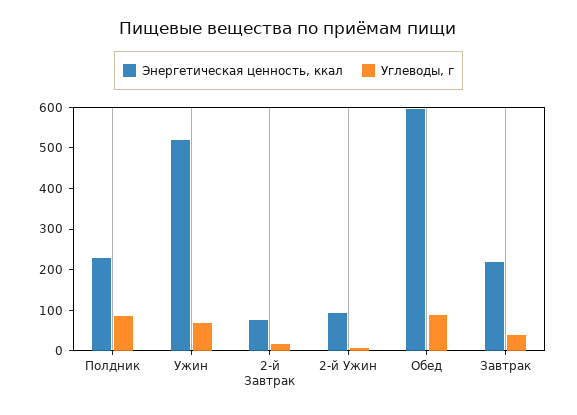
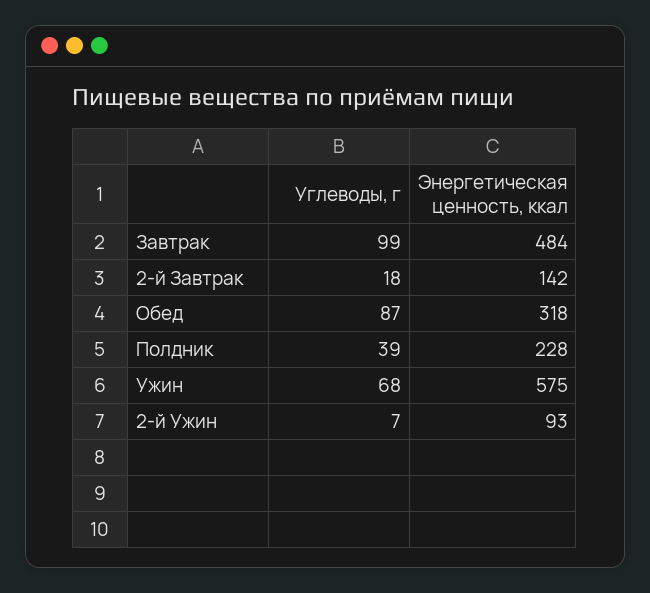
  {
    "Энергетическая ценность, ккал": {
      "Полдник": 228,
-     "Ужин": 520,
+     "Ужин": 575,
-     "2-й Завтрак": 80,
+     "2-й Завтрак": 142,
      "2-й Ужин": 93,
-     "Обед": 600,
+     "Обед": 318,
-     "Завтрак": 220
+     "Завтрак": 484
    },
    "Углеводы, г": {
-     "Полдник": 80,
+     "Полдник": 39,
      "Ужин": 68,
      "2-й Завтрак": 18,
      "2-й Ужин": 7,
      "Обед": 87,
-     "Завтрак": 40
+     "Завтрак": 99
    }
  }

